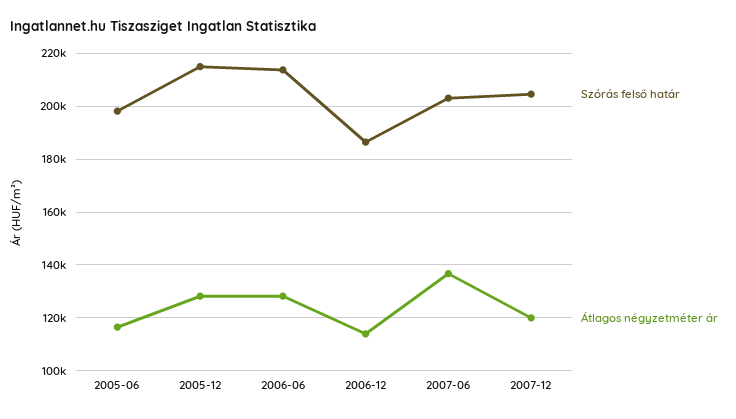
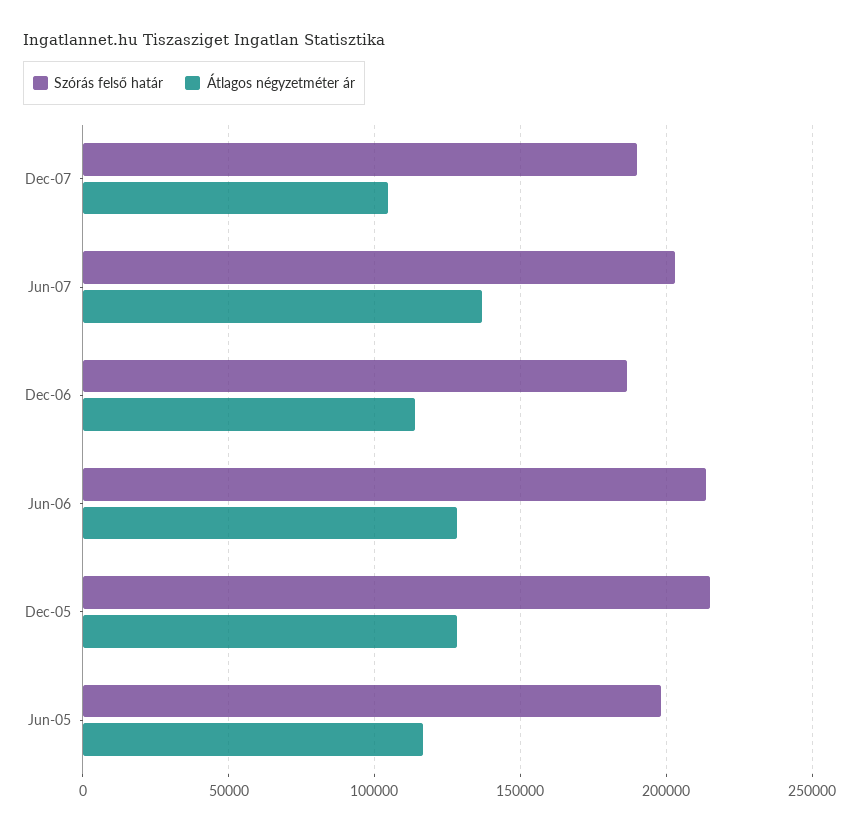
  {
    "Szórás felső határ": {
      "2005-06": 197500,
      "2005-12": 215000,
      "2006-06": 212500,
      "2006-12": 187500,
      "2007-06": 202500,
-     "2007-12": 205000
+     "2007-12": 190000
    },
    "Átlagos négyzetméter ár": {
      "2005-06": 117500,
      "2005-12": 127500,
      "2006-06": 127500,
      "2006-12": 115000,
      "2007-06": 137500,
-     "2007-12": 120000
+     "2007-12": 105000
    }
  }

